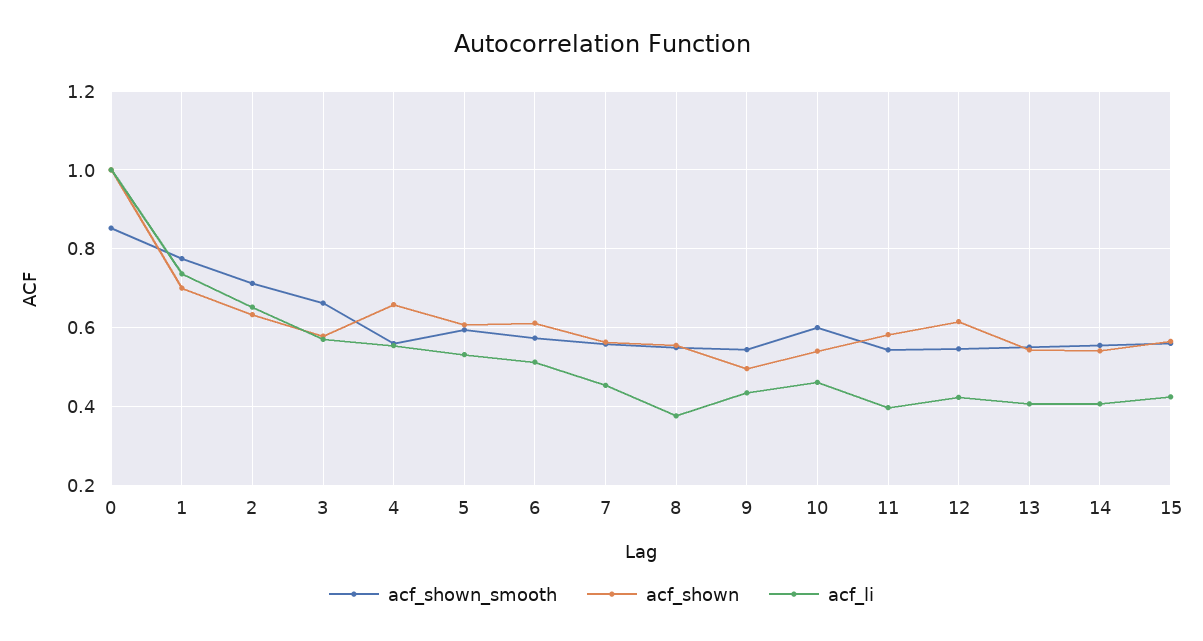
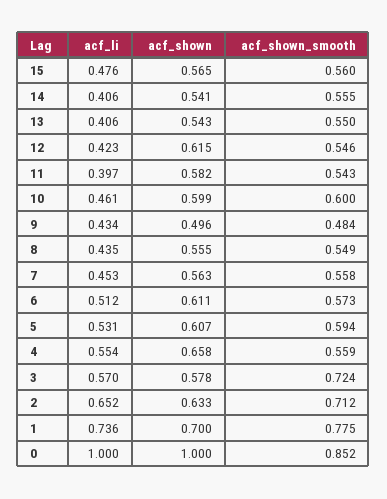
  {
    "acf_shown_smooth": {
      "0": 0.852,
      "1": 0.775,
      "2": 0.712,
-     "3": 0.66,
+     "3": 0.724,
      "4": 0.559,
      "5": 0.594,
      "6": 0.573,
      "7": 0.558,
      "8": 0.549,
-     "9": 0.54,
+     "9": 0.484,
      "10": 0.6,
      "11": 0.543,
      "12": 0.546,
      "13": 0.55,
      "14": 0.555,
      "15": 0.56
    },
    "acf_shown": {
      "0": 1,
      "1": 0.7,
      "2": 0.633,
      "3": 0.578,
      "4": 0.658,
      "5": 0.607,
      "6": 0.611,
      "7": 0.563,
      "8": 0.555,
      "9": 0.496,
-     "10": 0.54,
+     "10": 0.599,
      "11": 0.582,
      "12": 0.615,
      "13": 0.543,
      "14": 0.541,
      "15": 0.565
    },
    "acf_li": {
      "0": 1,
      "1": 0.736,
      "2": 0.652,
      "3": 0.57,
      "4": 0.554,
      "5": 0.531,
      "6": 0.512,
      "7": 0.453,
-     "8": 0.38,
+     "8": 0.435,
      "9": 0.434,
      "10": 0.461,
      "11": 0.397,
      "12": 0.423,
      "13": 0.406,
      "14": 0.406,
-     "15": 0.42
+     "15": 0.476
    }
  }

